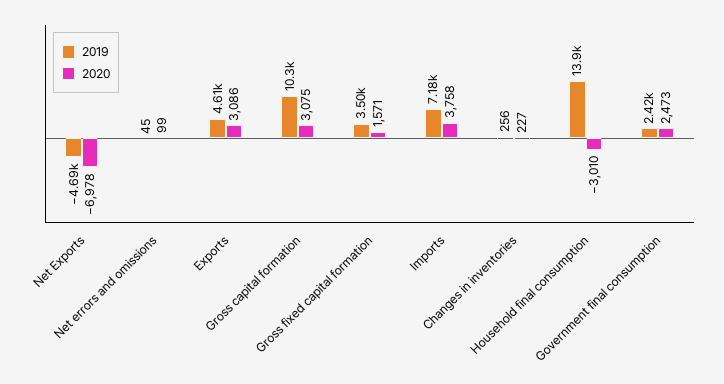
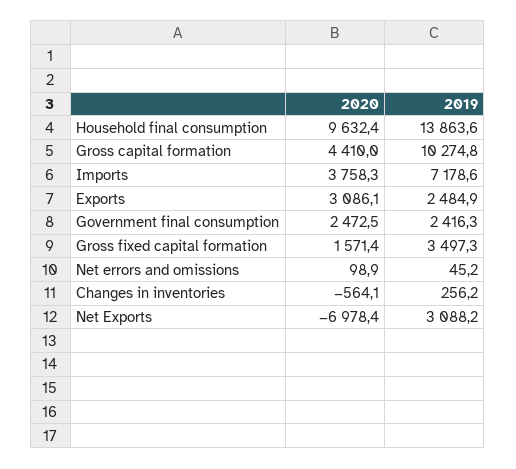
  {
    "2019": {
-     "Net Exports": -4690,
+     "Net Exports": 3088.2,
      "Net errors and omissions": 45.2,
-     "Exports": 4610,
+     "Exports": 2484.9,
      "Gross capital formation": 10274.8,
      "Gross fixed capital formation": 3497.3,
      "Imports": 7178.6,
      "Changes in inventories": 256.2,
      "Household final consumption": 13863.6,
      "Government final consumption": 2416.3
    },
    "2020": {
      "Net Exports": -6978.4,
      "Net errors and omissions": 98.9,
      "Exports": 3086.1,
-     "Gross capital formation": 3075,
+     "Gross capital formation": 4410,
      "Gross fixed capital formation": 1571.4,
      "Imports": 3758.3,
-     "Changes in inventories": 227,
+     "Changes in inventories": -564.1,
-     "Household final consumption": -3010,
+     "Household final consumption": 9632.4,
      "Government final consumption": 2472.5
    }
  }

